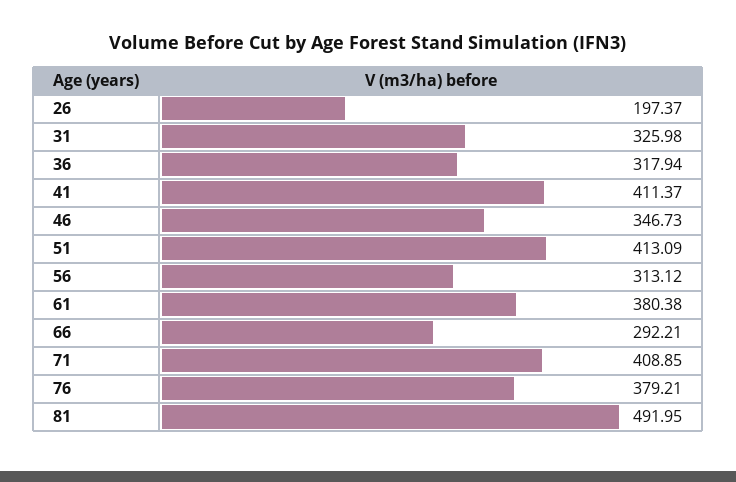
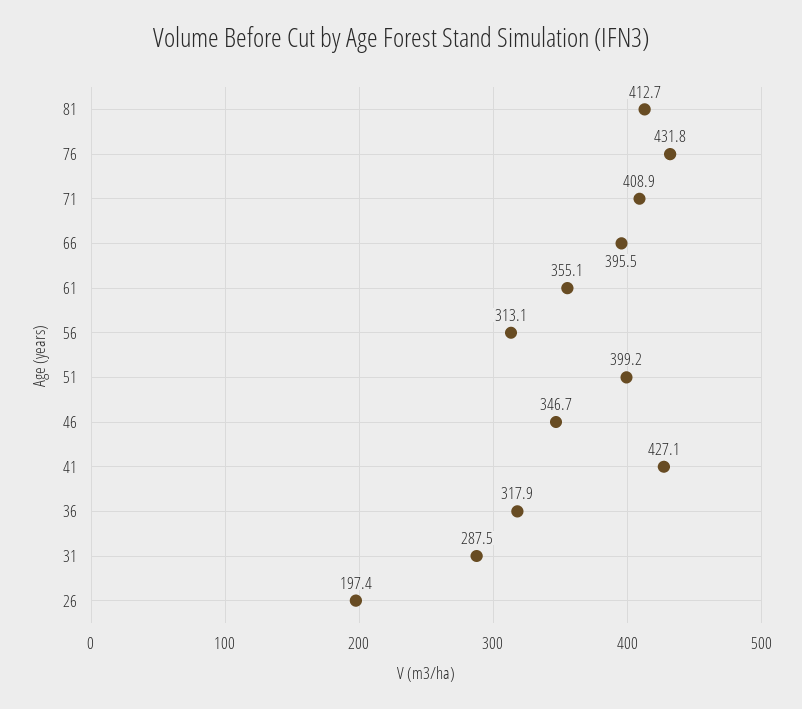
  {
    "26": 197.37,
-   "31": 325.98,
+   "31": 287.5,
    "36": 317.94,
-   "41": 411.37,
+   "41": 427.1,
    "46": 346.73,
-   "51": 413.09,
+   "51": 399.2,
    "56": 313.12,
-   "61": 380.38,
+   "61": 355.1,
-   "66": 292.21,
+   "66": 395.5,
    "71": 408.85,
-   "76": 379.21,
+   "76": 431.8,
-   "81": 491.95
+   "81": 412.7
  }

